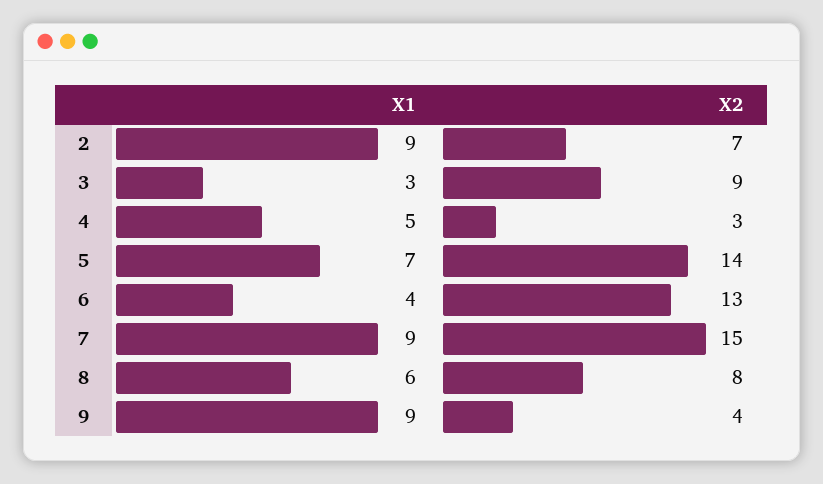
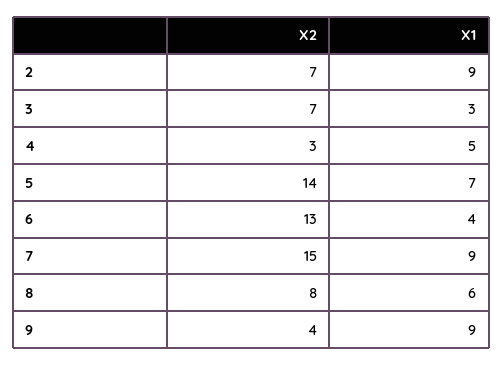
  {
    "X1": {
      "2": 9,
      "3": 3,
      "4": 5,
      "5": 7,
      "6": 4,
      "7": 9,
      "8": 6,
      "9": 9
    },
    "X2": {
      "2": 7,
-     "3": 9,
+     "3": 7,
      "4": 3,
      "5": 14,
      "6": 13,
      "7": 15,
      "8": 8,
      "9": 4
    }
  }

